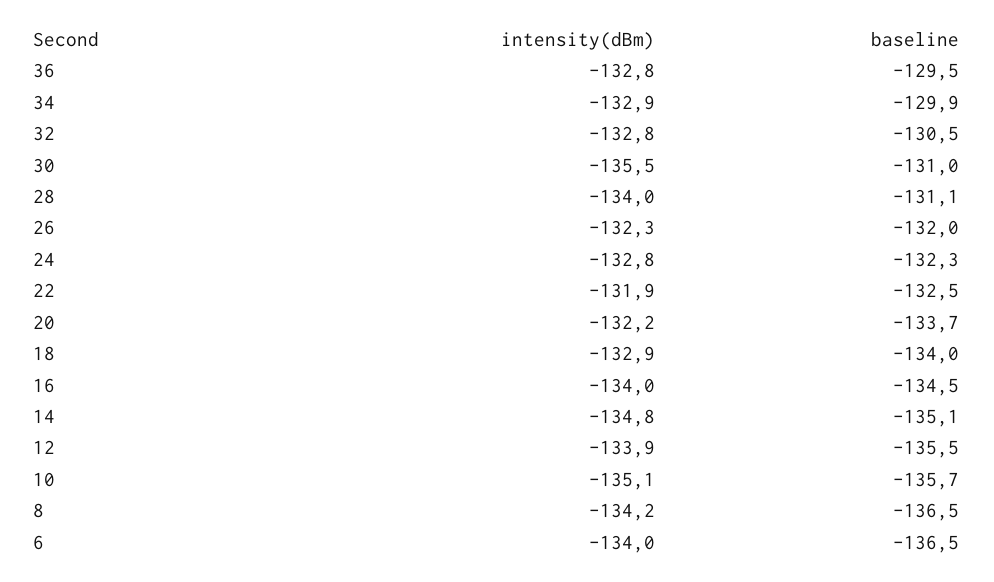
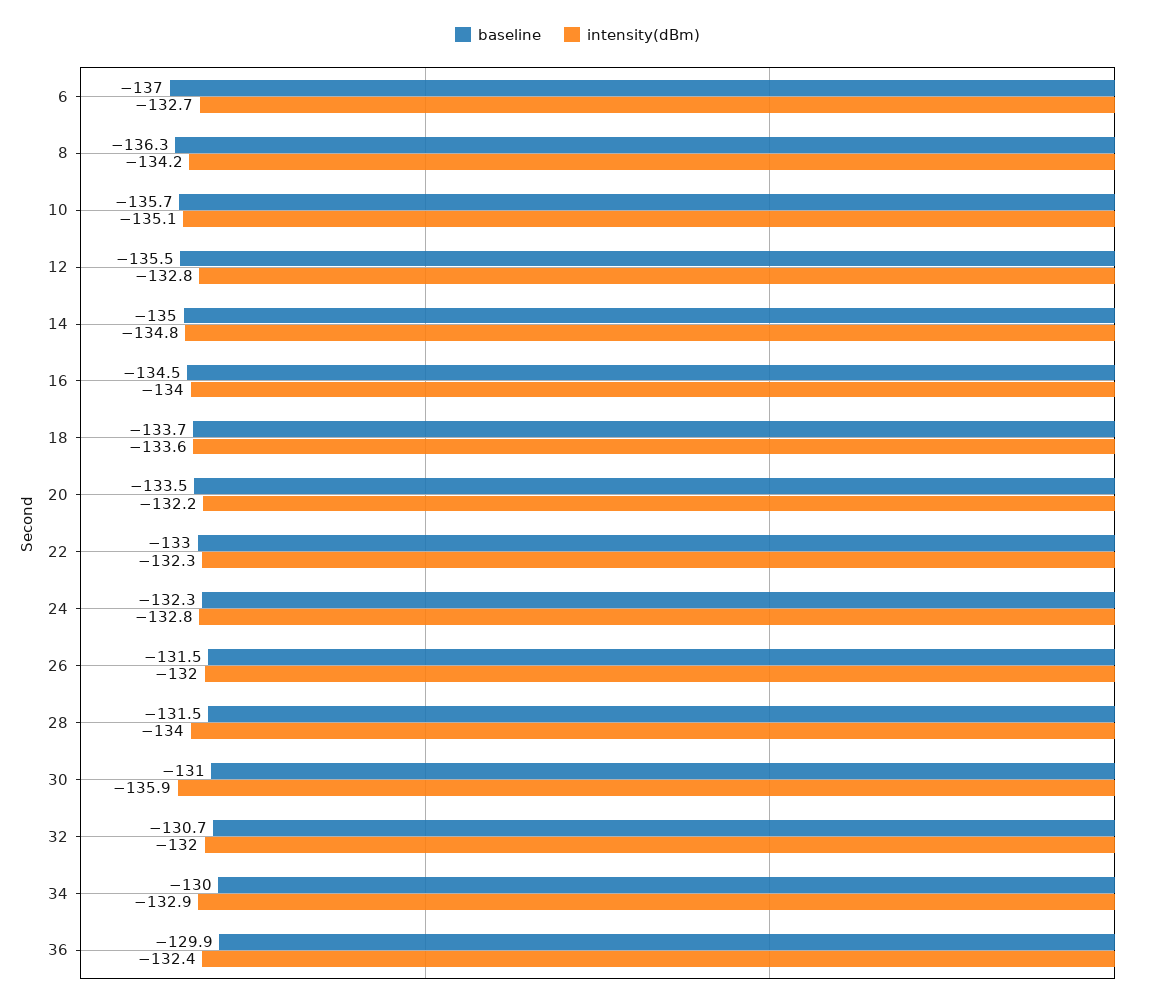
  {
    "intensity(dBm)": {
-     "36": -132.8,
+     "36": -132.4,
      "34": -132.9,
-     "32": -132.8,
+     "32": -132,
-     "30": -135.5,
+     "30": -135.9,
      "28": -134,
-     "26": -132.3,
+     "26": -132,
      "24": -132.8,
-     "22": -131.9,
+     "22": -132.3,
      "20": -132.2,
-     "18": -132.9,
+     "18": -133.6,
      "16": -134,
      "14": -134.8,
-     "12": -133.9,
+     "12": -132.8,
      "10": -135.1,
      "8": -134.2,
-     "6": -134
+     "6": -132.7
    },
    "baseline": {
-     "36": -129.5,
+     "36": -129.9,
-     "34": -129.9,
+     "34": -130,
-     "32": -130.5,
+     "32": -130.7,
      "30": -131,
-     "28": -131.1,
+     "28": -131.5,
-     "26": -132,
+     "26": -131.5,
      "24": -132.3,
-     "22": -132.5,
+     "22": -133,
-     "20": -133.7,
+     "20": -133.5,
-     "18": -134,
+     "18": -133.7,
      "16": -134.5,
-     "14": -135.1,
+     "14": -135,
      "12": -135.5,
      "10": -135.7,
-     "8": -136.5,
+     "8": -136.3,
-     "6": -136.5
+     "6": -137
    }
  }

